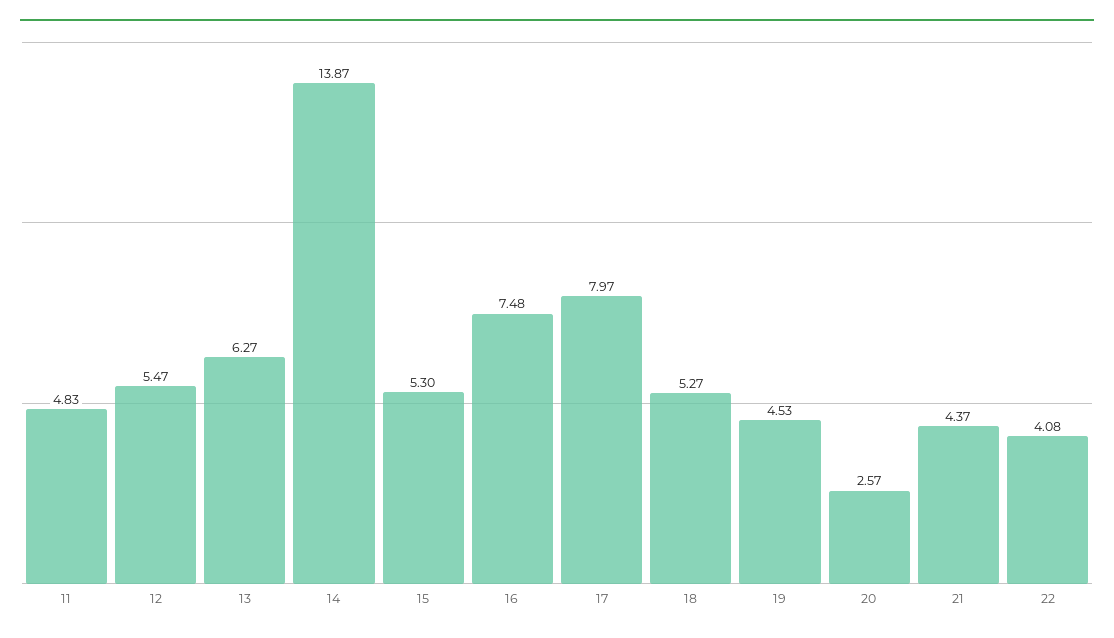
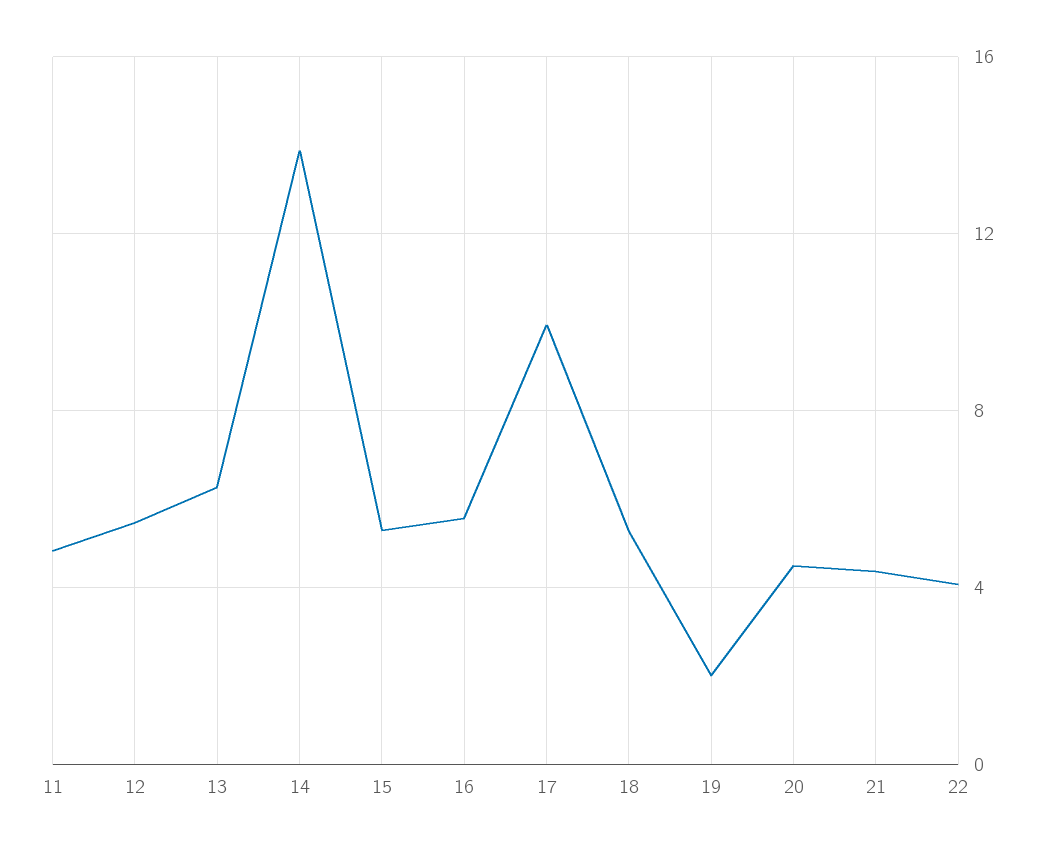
  {
    "11": 4.83,
    "12": 5.47,
    "13": 6.27,
    "14": 13.87,
    "15": 5.3,
-   "16": 7.48,
+   "16": 5.5,
-   "17": 7.97,
+   "17": 10,
    "18": 5.27,
-   "19": 4.53,
+   "19": 2,
-   "20": 2.57,
+   "20": 4.5,
    "21": 4.37,
    "22": 4.08
  }

